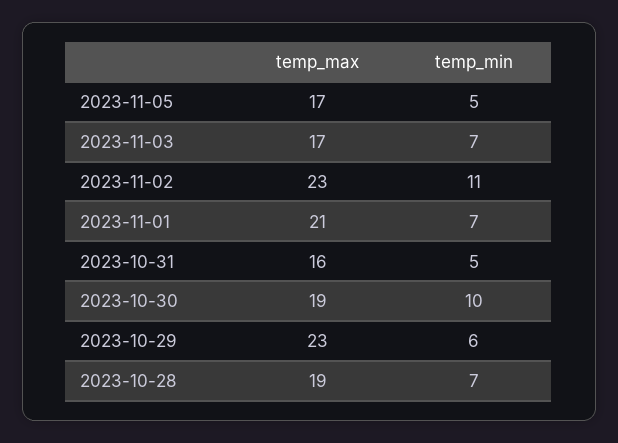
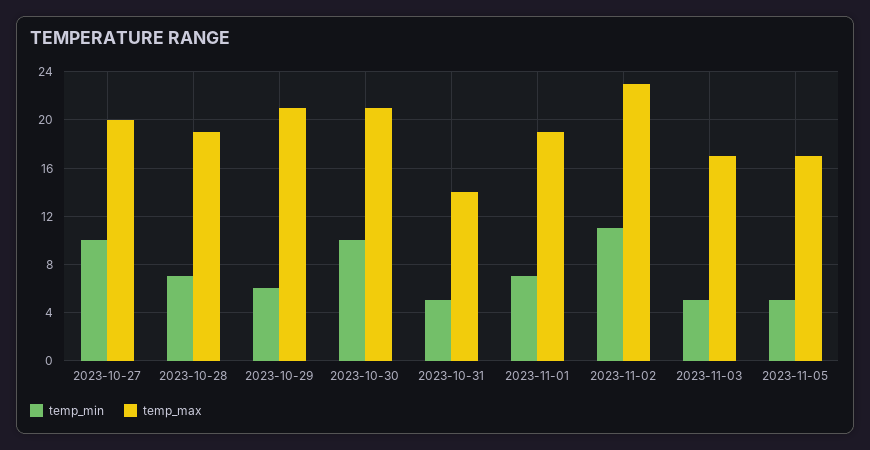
  {
    "temp_max": {
      "2023-11-05": 17,
      "2023-11-03": 17,
      "2023-11-02": 23,
-     "2023-11-01": 21,
+     "2023-11-01": 19,
-     "2023-10-31": 16,
+     "2023-10-31": 14,
-     "2023-10-30": 19,
+     "2023-10-30": 21,
-     "2023-10-29": 23,
+     "2023-10-29": 21,
-     "2023-10-28": 19
+     "2023-10-28": 19,
+     "2023-10-27": 20
    },
    "temp_min": {
      "2023-11-05": 5,
-     "2023-11-03": 7,
+     "2023-11-03": 5,
      "2023-11-02": 11,
      "2023-11-01": 7,
      "2023-10-31": 5,
      "2023-10-30": 10,
      "2023-10-29": 6,
-     "2023-10-28": 7
+     "2023-10-28": 7,
+     "2023-10-27": 10
    }
  }

